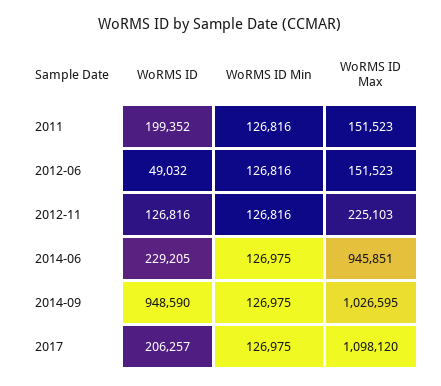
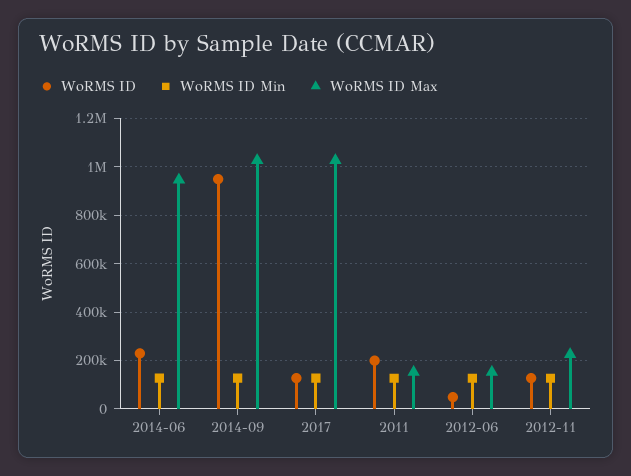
  {
    "WoRMS ID": {
      "2011": 199352,
      "2012-06": 49032,
      "2012-11": 126816,
      "2014-06": 229205,
      "2014-09": 948590,
-     "2017": 206257
+     "2017": 125000
    },
    "WoRMS ID Min": {
      "2011": 126816,
      "2012-06": 126816,
      "2012-11": 126816,
      "2014-06": 126975,
      "2014-09": 126975,
      "2017": 126975
    },
    "WoRMS ID Max": {
      "2011": 151523,
      "2012-06": 151523,
      "2012-11": 225103,
      "2014-06": 945851,
      "2014-09": 1026595,
-     "2017": 1098120
+     "2017": 1025000
    }
  }

